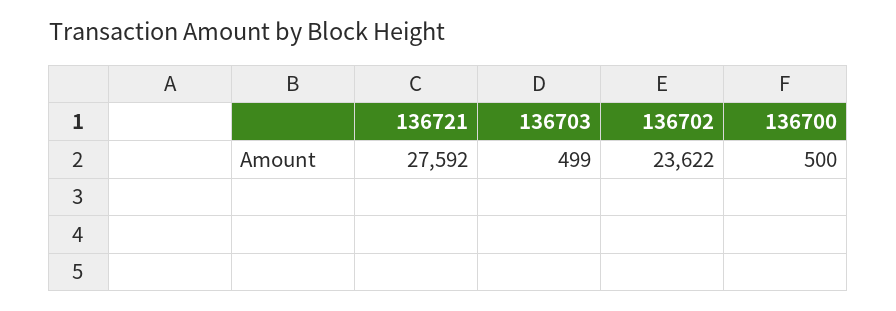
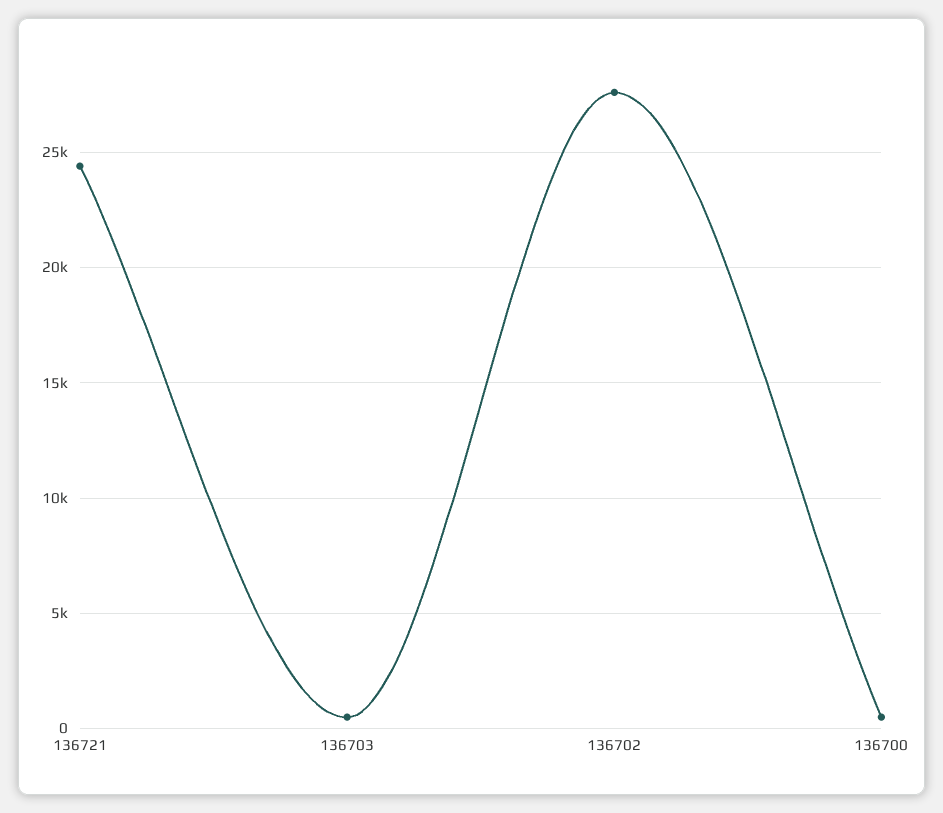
  {
-   "136721": 27592,
+   "136721": 24500,
    "136703": 499,
-   "136702": 23622,
+   "136702": 27500,
    "136700": 500
  }

